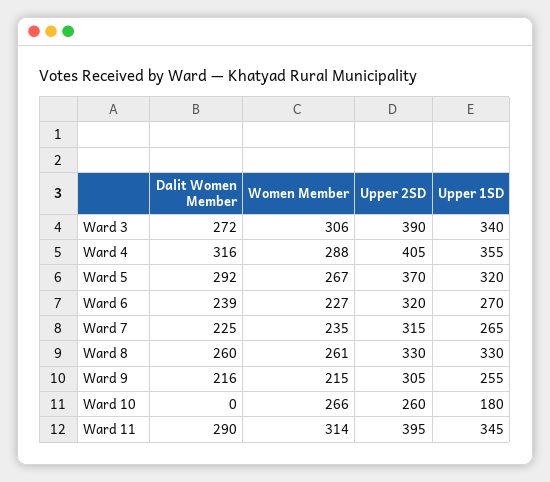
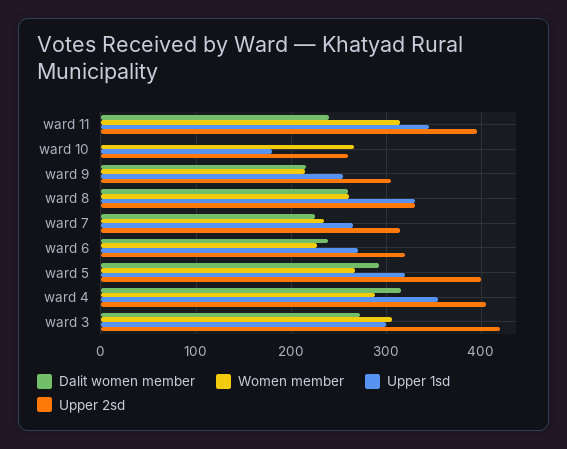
  {
    "Dalit Women Member": {
      "Ward 3": 272,
      "Ward 4": 316,
      "Ward 5": 292,
      "Ward 6": 239,
      "Ward 7": 225,
      "Ward 8": 260,
      "Ward 9": 216,
      "Ward 10": 0,
-     "Ward 11": 290
+     "Ward 11": 240
    },
    "Women Member": {
      "Ward 3": 306,
      "Ward 4": 288,
      "Ward 5": 267,
      "Ward 6": 227,
      "Ward 7": 235,
      "Ward 8": 261,
      "Ward 9": 215,
      "Ward 10": 266,
      "Ward 11": 314
    },
    "Upper 2SD": {
-     "Ward 3": 390,
+     "Ward 3": 420,
      "Ward 4": 405,
-     "Ward 5": 370,
+     "Ward 5": 400,
      "Ward 6": 320,
      "Ward 7": 315,
      "Ward 8": 330,
      "Ward 9": 305,
      "Ward 10": 260,
      "Ward 11": 395
    },
    "Upper 1SD": {
-     "Ward 3": 340,
+     "Ward 3": 300,
      "Ward 4": 355,
      "Ward 5": 320,
      "Ward 6": 270,
      "Ward 7": 265,
      "Ward 8": 330,
      "Ward 9": 255,
      "Ward 10": 180,
      "Ward 11": 345
    }
  }

